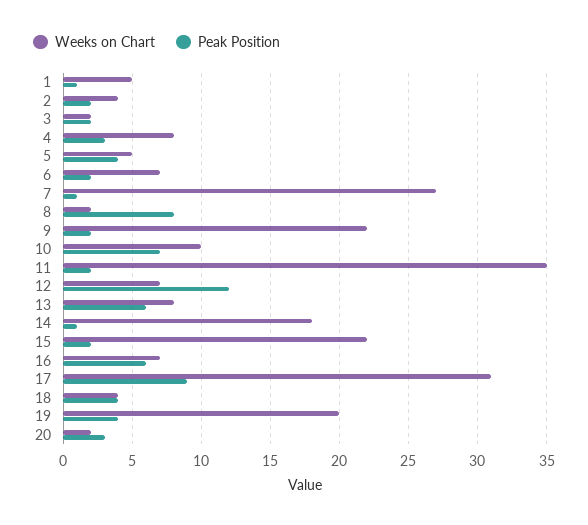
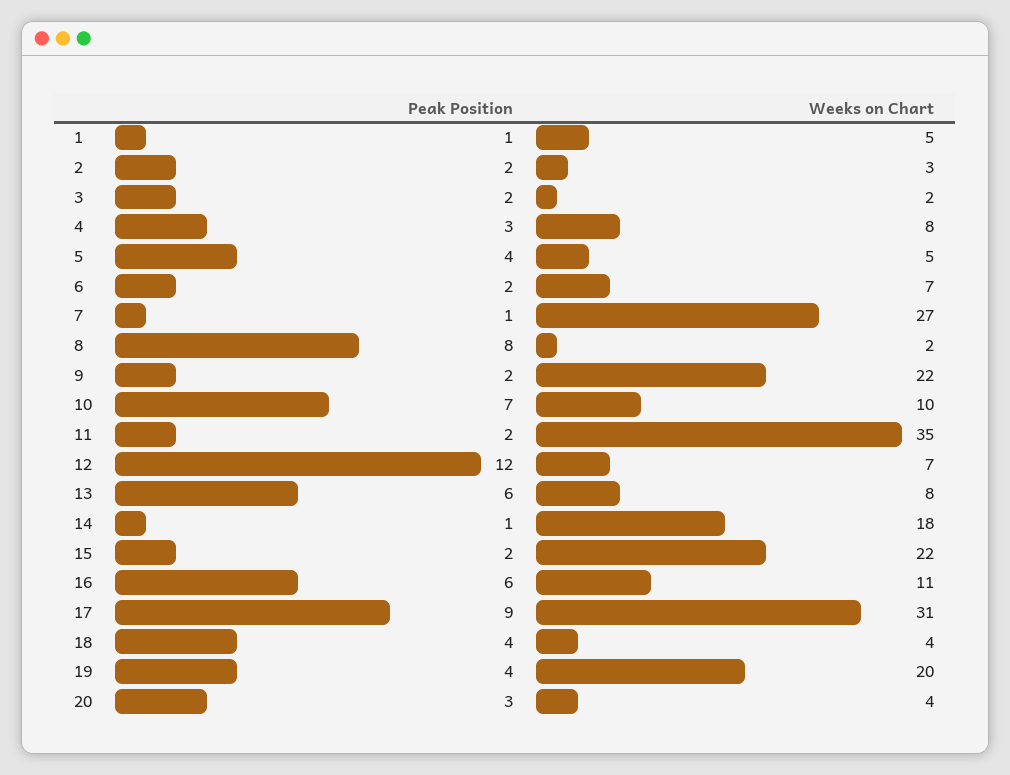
  {
    "Weeks on Chart": {
      "1": 5,
-     "2": 4,
+     "2": 3,
      "3": 2,
      "4": 8,
      "5": 5,
      "6": 7,
      "7": 27,
      "8": 2,
      "9": 22,
      "10": 10,
      "11": 35,
      "12": 7,
      "13": 8,
      "14": 18,
      "15": 22,
-     "16": 7,
+     "16": 11,
      "17": 31,
      "18": 4,
      "19": 20,
-     "20": 2
+     "20": 4
    },
    "Peak Position": {
      "1": 1,
      "2": 2,
      "3": 2,
      "4": 3,
      "5": 4,
      "6": 2,
      "7": 1,
      "8": 8,
      "9": 2,
      "10": 7,
      "11": 2,
      "12": 12,
      "13": 6,
      "14": 1,
      "15": 2,
      "16": 6,
      "17": 9,
      "18": 4,
      "19": 4,
      "20": 3
    }
  }

